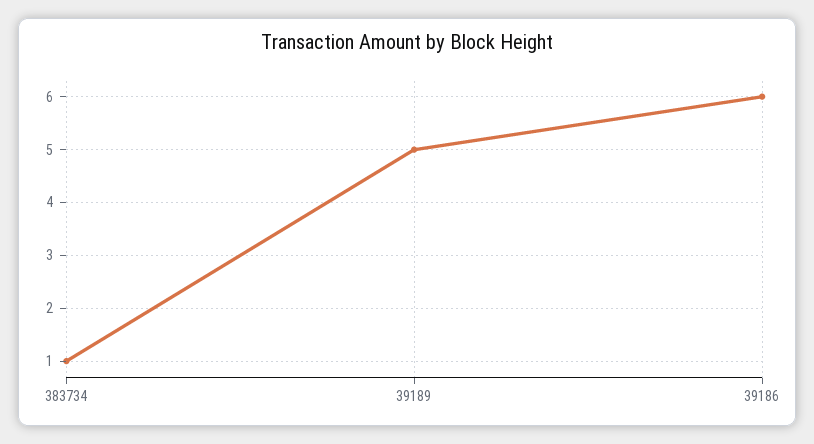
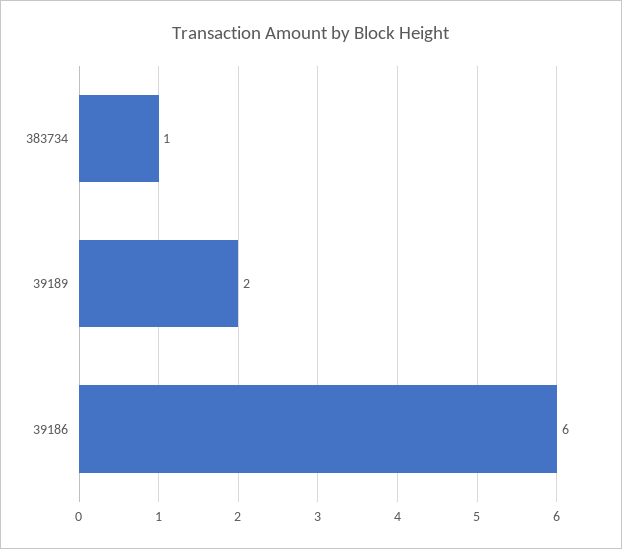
  {
    "383734": 1,
-   "39189": 5,
+   "39189": 2,
    "39186": 6
  }

